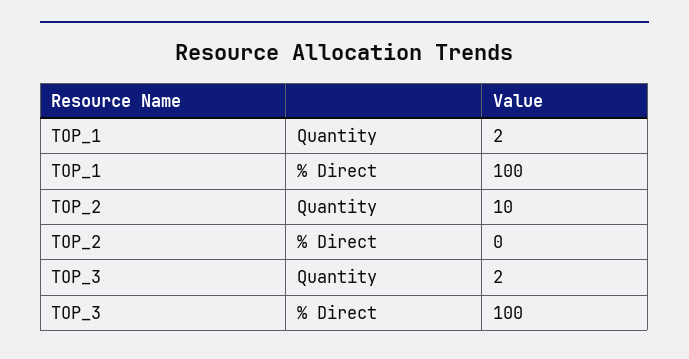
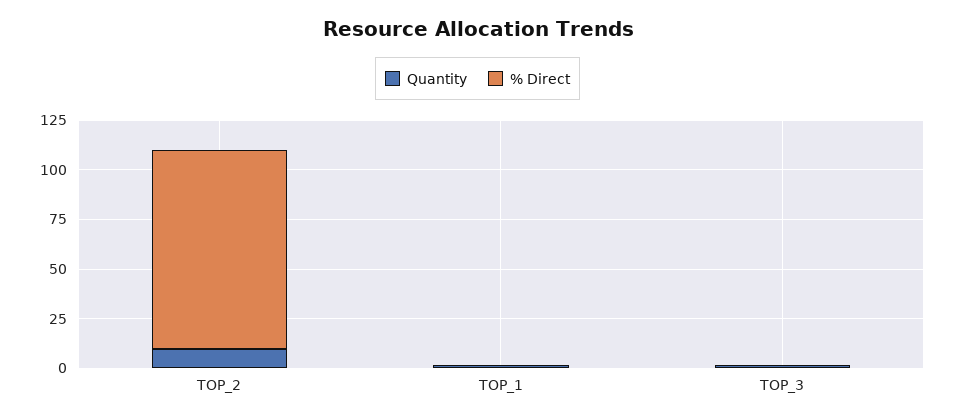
  {
    "Quantity": {
      "TOP_1": 2,
      "TOP_2": 10,
      "TOP_3": 2
    },
    "% Direct": {
-     "TOP_1": 100,
+     "TOP_1": 0,
-     "TOP_2": 0,
+     "TOP_2": 100,
-     "TOP_3": 100
+     "TOP_3": 0
    }
  }

